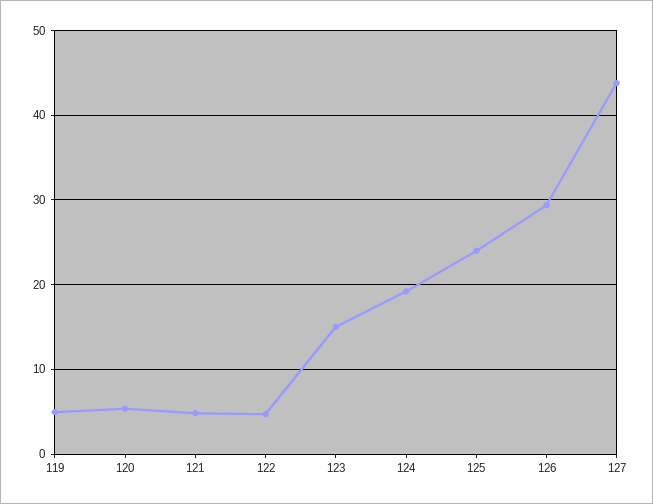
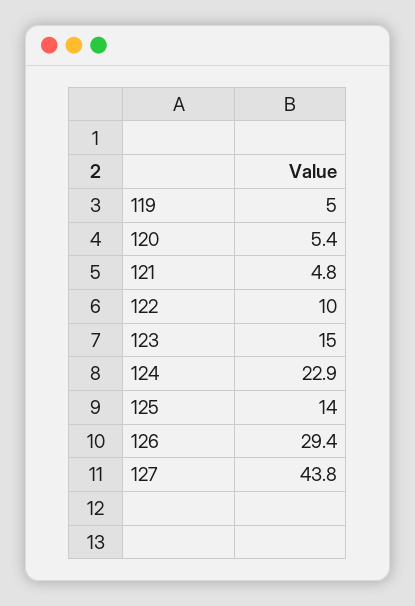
  {
    "119": 5,
    "120": 5.4,
    "121": 4.8,
-   "122": 5,
+   "122": 10,
    "123": 15,
-   "124": 19,
+   "124": 22.9,
-   "125": 24,
+   "125": 14,
    "126": 29.4,
    "127": 43.8
  }

